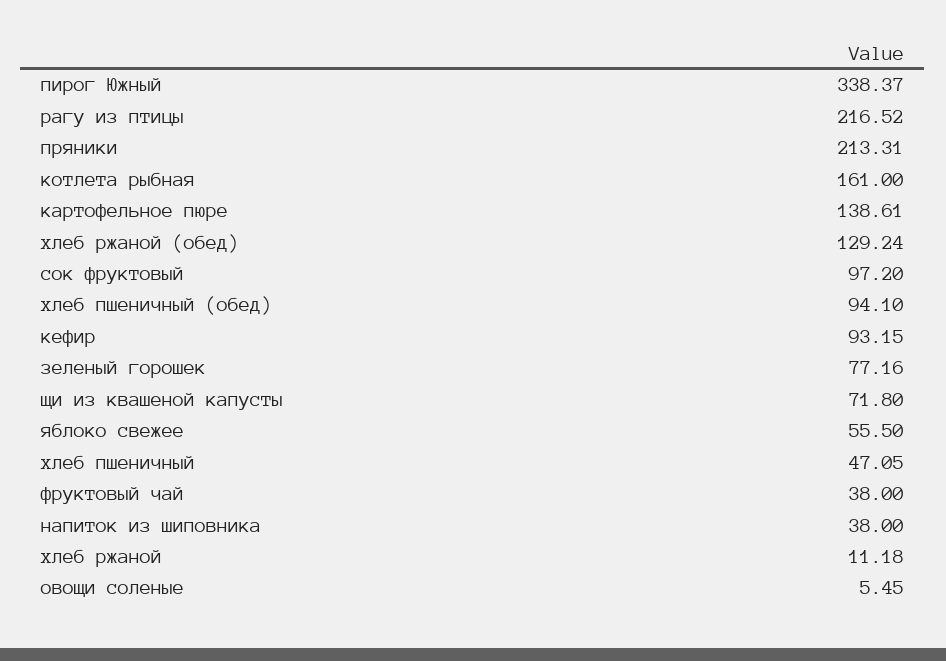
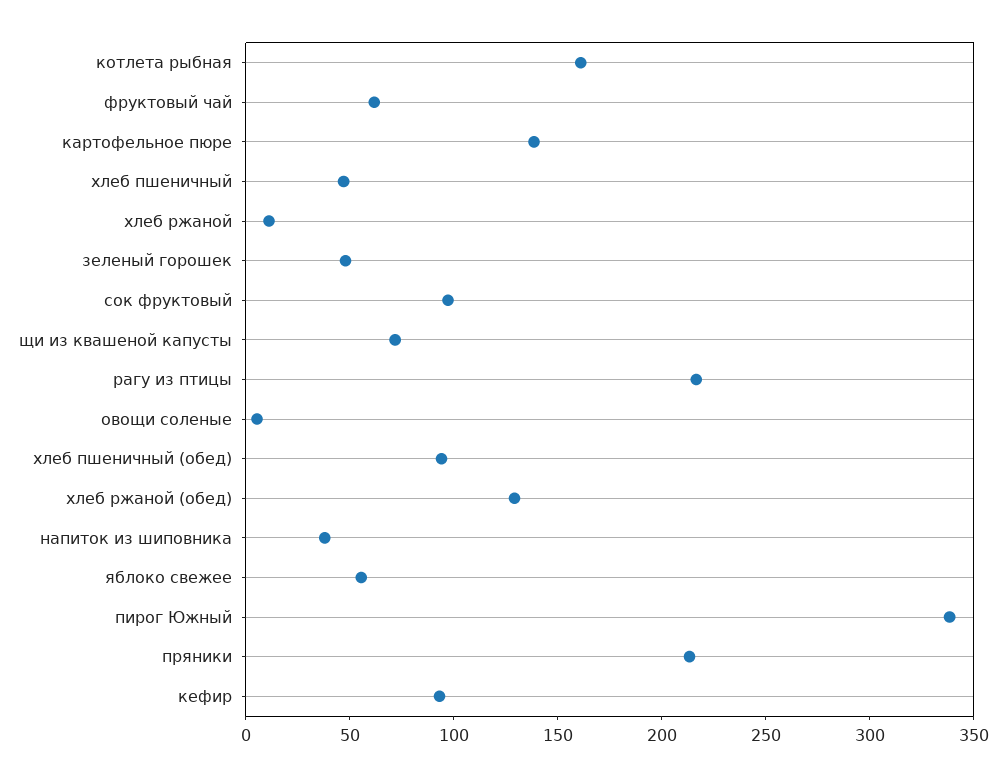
  {
    "пирог Южный": 338.37,
    "рагу из птицы": 216.52,
    "пряники": 213.31,
    "котлета рыбная": 161,
    "картофельное пюре": 138.61,
    "хлеб ржаной (обед)": 129.24,
    "сок фруктовый": 97.2,
    "хлеб пшеничный (обед)": 94.1,
    "кефир": 93.15,
-   "зеленый горошек": 77.16,
+   "зеленый горошек": 50,
    "щи из квашеной капусты": 71.8,
    "яблоко свежее": 55.5,
    "хлеб пшеничный": 47.05,
-   "фруктовый чай": 38,
+   "фруктовый чай": 60,
    "напиток из шиповника": 38,
    "хлеб ржаной": 11.18,
    "овощи соленые": 5.45
  }

